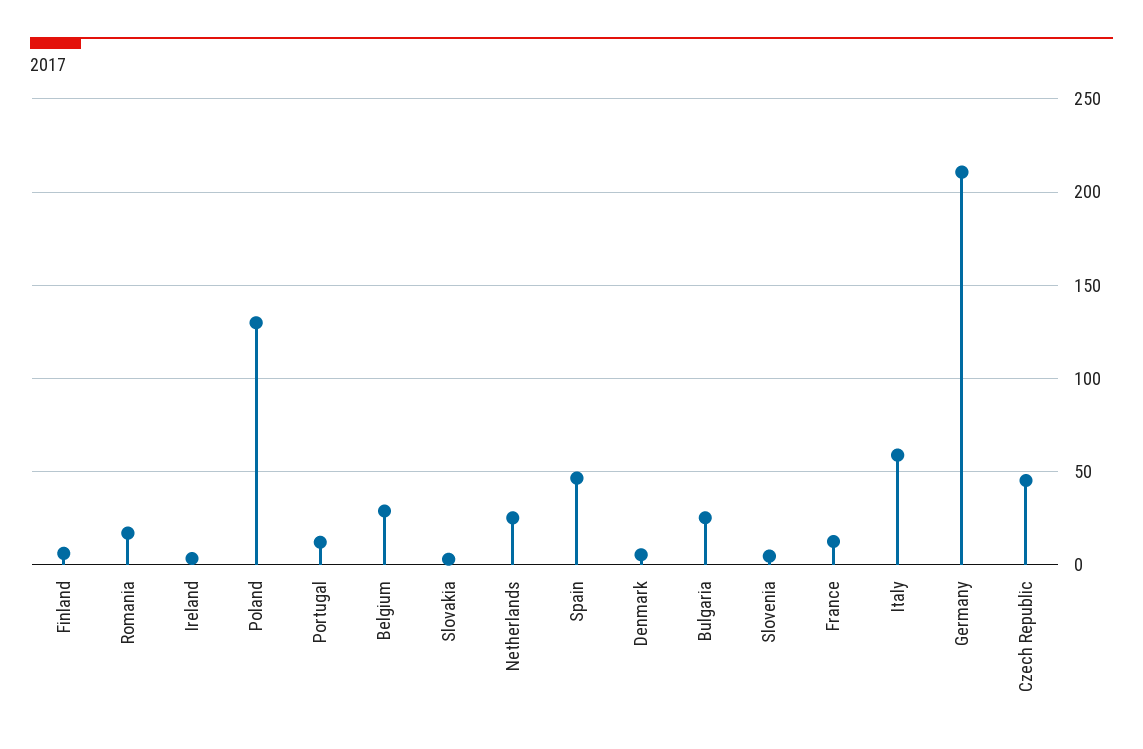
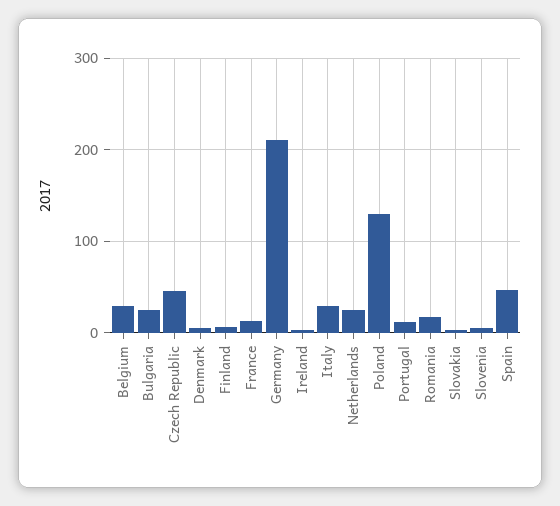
  {
    "Finland": 5,
    "Romania": 15,
    "Ireland": 5,
    "Poland": 130,
    "Portugal": 10,
    "Belgium": 30,
    "Slovakia": 5,
    "Netherlands": 25,
    "Spain": 45,
    "Denmark": 5,
    "Bulgaria": 25,
    "Slovenia": 5,
    "France": 15,
-   "Italy": 60,
+   "Italy": 30,
    "Germany": 210,
    "Czech Republic": 45
  }

